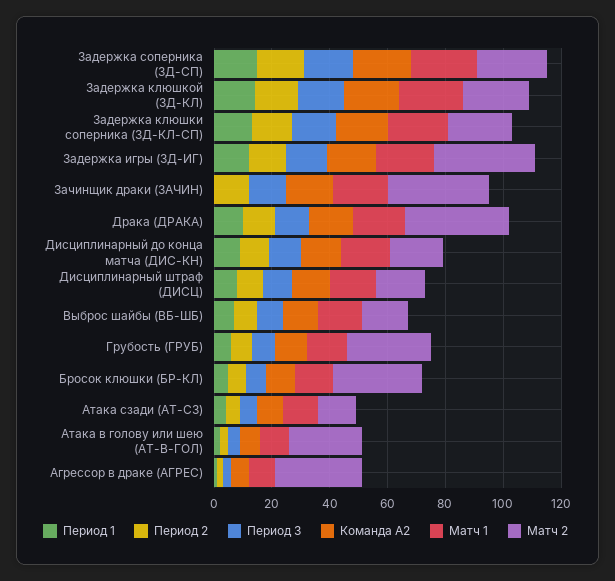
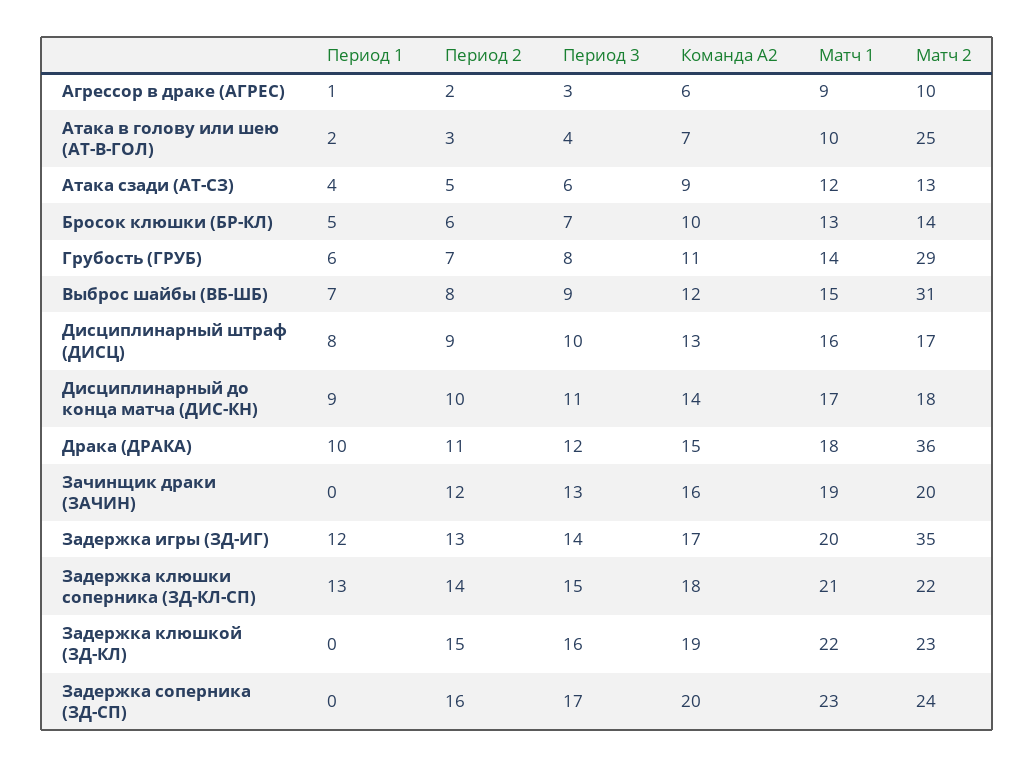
  {
    "Период 1": {
-     "Задержка соперника (ЗД-СП)": 15,
+     "Задержка соперника (ЗД-СП)": 0,
-     "Задержка клюшкой (ЗД-КЛ)": 15,
+     "Задержка клюшкой (ЗД-КЛ)": 0,
      "Задержка клюшки соперника (ЗД-КЛ-СП)": 13,
      "Задержка игры (ЗД-ИГ)": 12,
      "Зачинщик драки (ЗАЧИН)": 0,
      "Драка (ДРАКА)": 10,
      "Дисциплинарный до конца матча (ДИС-КН)": 9,
      "Дисциплинарный штраф (ДИСЦ)": 8,
      "Выброс шайбы (ВБ-ШБ)": 7,
      "Грубость (ГРУБ)": 6,
      "Бросок клюшки (БР-КЛ)": 5,
      "Атака сзади (АТ-СЗ)": 4,
      "Атака в голову или шею (АТ-В-ГОЛ)": 2,
      "Агрессор в драке (АГРЕС)": 1
    },
    "Период 2": {
      "Задержка соперника (ЗД-СП)": 16,
      "Задержка клюшкой (ЗД-КЛ)": 15,
      "Задержка клюшки соперника (ЗД-КЛ-СП)": 14,
      "Задержка игры (ЗД-ИГ)": 13,
      "Зачинщик драки (ЗАЧИН)": 12,
      "Драка (ДРАКА)": 11,
      "Дисциплинарный до конца матча (ДИС-КН)": 10,
      "Дисциплинарный штраф (ДИСЦ)": 9,
      "Выброс шайбы (ВБ-ШБ)": 8,
      "Грубость (ГРУБ)": 7,
      "Бросок клюшки (БР-КЛ)": 6,
      "Атака сзади (АТ-СЗ)": 5,
      "Атака в голову или шею (АТ-В-ГОЛ)": 3,
      "Агрессор в драке (АГРЕС)": 2
    },
    "Период 3": {
      "Задержка соперника (ЗД-СП)": 17,
      "Задержка клюшкой (ЗД-КЛ)": 16,
      "Задержка клюшки соперника (ЗД-КЛ-СП)": 15,
      "Задержка игры (ЗД-ИГ)": 14,
      "Зачинщик драки (ЗАЧИН)": 13,
      "Драка (ДРАКА)": 12,
      "Дисциплинарный до конца матча (ДИС-КН)": 11,
      "Дисциплинарный штраф (ДИСЦ)": 10,
      "Выброс шайбы (ВБ-ШБ)": 9,
      "Грубость (ГРУБ)": 8,
      "Бросок клюшки (БР-КЛ)": 7,
      "Атака сзади (АТ-СЗ)": 6,
      "Атака в голову или шею (АТ-В-ГОЛ)": 4,
      "Агрессор в драке (АГРЕС)": 3
    },
    "Команда А2": {
      "Задержка соперника (ЗД-СП)": 20,
      "Задержка клюшкой (ЗД-КЛ)": 19,
      "Задержка клюшки соперника (ЗД-КЛ-СП)": 18,
      "Задержка игры (ЗД-ИГ)": 17,
      "Зачинщик драки (ЗАЧИН)": 16,
      "Драка (ДРАКА)": 15,
      "Дисциплинарный до конца матча (ДИС-КН)": 14,
      "Дисциплинарный штраф (ДИСЦ)": 13,
      "Выброс шайбы (ВБ-ШБ)": 12,
      "Грубость (ГРУБ)": 11,
      "Бросок клюшки (БР-КЛ)": 10,
      "Атака сзади (АТ-СЗ)": 9,
      "Атака в голову или шею (АТ-В-ГОЛ)": 7,
      "Агрессор в драке (АГРЕС)": 6
    },
    "Матч 1": {
      "Задержка соперника (ЗД-СП)": 23,
      "Задержка клюшкой (ЗД-КЛ)": 22,
      "Задержка клюшки соперника (ЗД-КЛ-СП)": 21,
      "Задержка игры (ЗД-ИГ)": 20,
      "Зачинщик драки (ЗАЧИН)": 19,
      "Драка (ДРАКА)": 18,
      "Дисциплинарный до конца матча (ДИС-КН)": 17,
      "Дисциплинарный штраф (ДИСЦ)": 16,
      "Выброс шайбы (ВБ-ШБ)": 15,
      "Грубость (ГРУБ)": 14,
      "Бросок клюшки (БР-КЛ)": 13,
      "Атака сзади (АТ-СЗ)": 12,
      "Атака в голову или шею (АТ-В-ГОЛ)": 10,
      "Агрессор в драке (АГРЕС)": 9
    },
    "Матч 2": {
      "Задержка соперника (ЗД-СП)": 24,
      "Задержка клюшкой (ЗД-КЛ)": 23,
      "Задержка клюшки соперника (ЗД-КЛ-СП)": 22,
      "Задержка игры (ЗД-ИГ)": 35,
-     "Зачинщик драки (ЗАЧИН)": 35,
+     "Зачинщик драки (ЗАЧИН)": 20,
      "Драка (ДРАКА)": 36,
      "Дисциплинарный до конца матча (ДИС-КН)": 18,
      "Дисциплинарный штраф (ДИСЦ)": 17,
-     "Выброс шайбы (ВБ-ШБ)": 15,
+     "Выброс шайбы (ВБ-ШБ)": 31,
      "Грубость (ГРУБ)": 29,
-     "Бросок клюшки (БР-КЛ)": 30,
+     "Бросок клюшки (БР-КЛ)": 14,
      "Атака сзади (АТ-СЗ)": 13,
      "Атака в голову или шею (АТ-В-ГОЛ)": 25,
-     "Агрессор в драке (АГРЕС)": 30
+     "Агрессор в драке (АГРЕС)": 10
    }
  }

